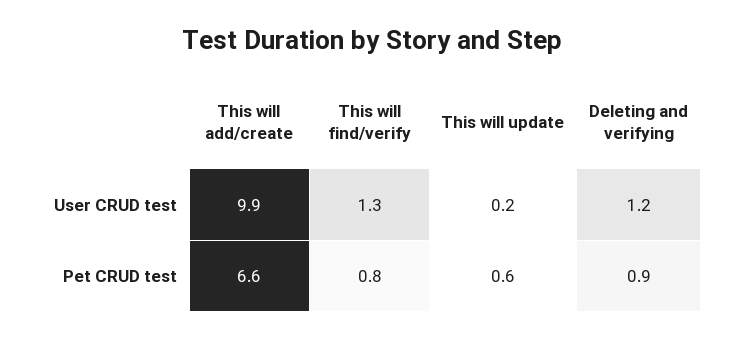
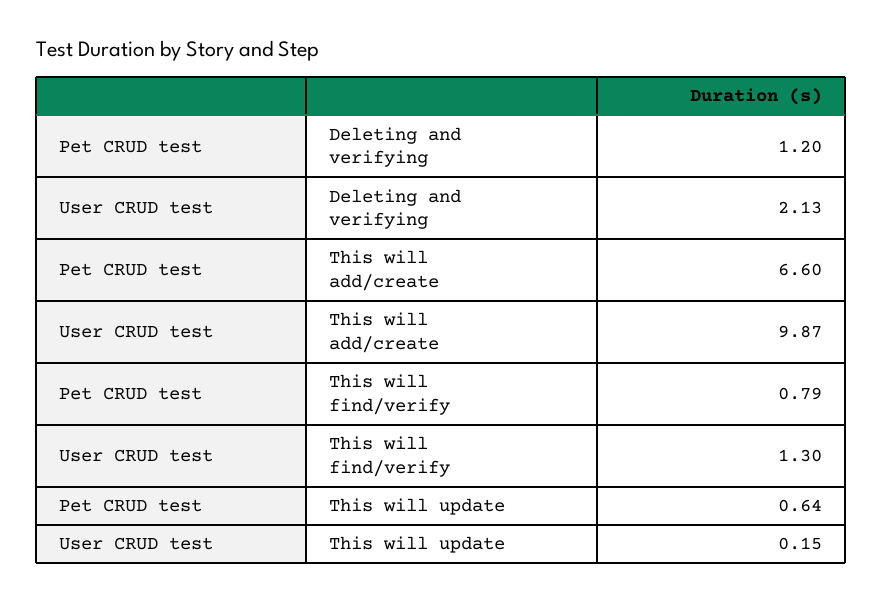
  {
    "This will add/create": {
      "User CRUD test": 9.87,
      "Pet CRUD test": 6.6
    },
    "This will find/verify": {
      "User CRUD test": 1.3,
      "Pet CRUD test": 0.79
    },
    "This will update": {
      "User CRUD test": 0.15,
      "Pet CRUD test": 0.64
    },
    "Deleting and verifying": {
-     "User CRUD test": 1.2,
+     "User CRUD test": 2.13,
-     "Pet CRUD test": 0.9
+     "Pet CRUD test": 1.2
    }
  }

